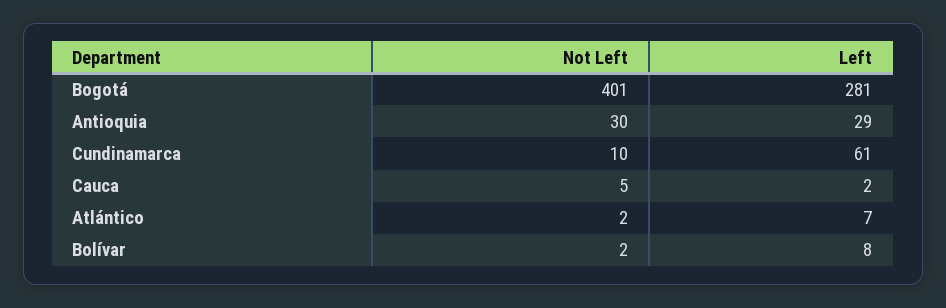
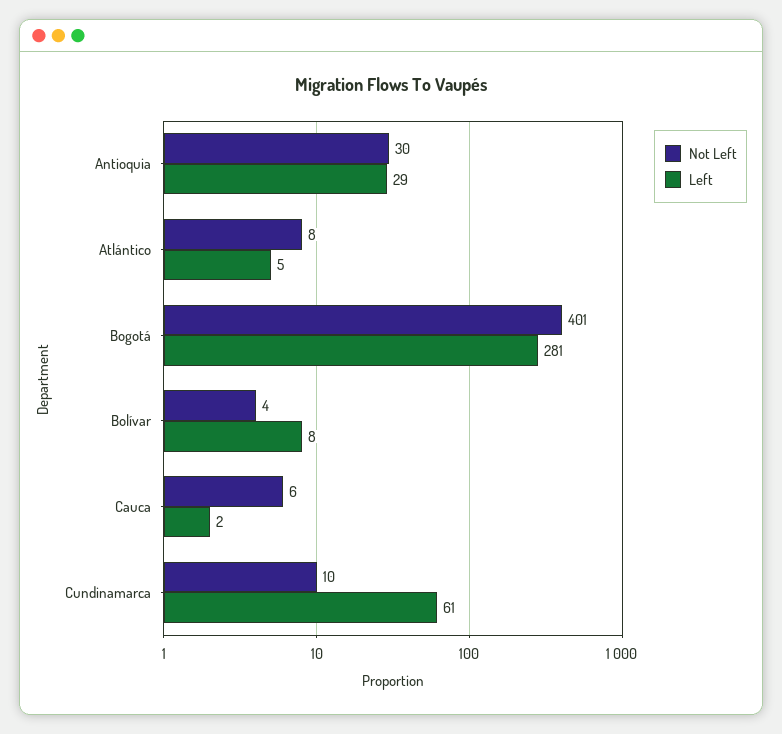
  {
    "Not Left": {
      "Bogotá": 401,
      "Antioquia": 30,
      "Cundinamarca": 10,
-     "Cauca": 5,
+     "Cauca": 6,
-     "Atlántico": 2,
+     "Atlántico": 8,
-     "Bolívar": 2
+     "Bolívar": 4
    },
    "Left": {
      "Bogotá": 281,
      "Antioquia": 29,
      "Cundinamarca": 61,
      "Cauca": 2,
-     "Atlántico": 7,
+     "Atlántico": 5,
      "Bolívar": 8
    }
  }

